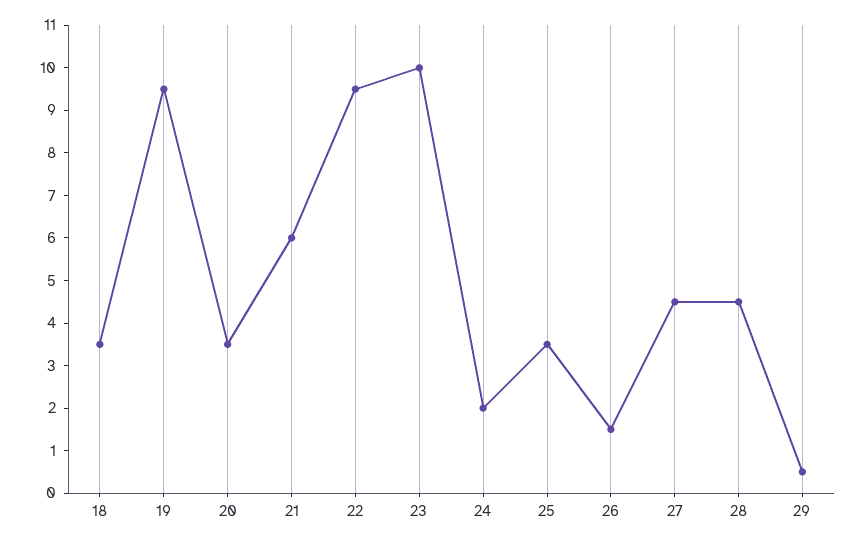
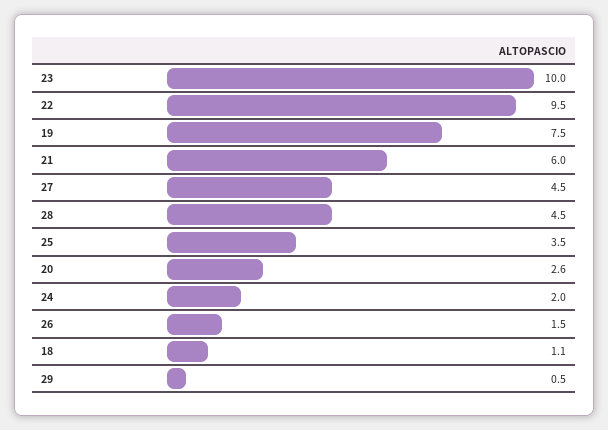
  {
-   "18": 3.5,
+   "18": 1.1,
-   "19": 9.5,
+   "19": 7.5,
-   "20": 3.5,
+   "20": 2.6,
    "21": 6,
    "22": 9.5,
    "23": 10,
    "24": 2,
    "25": 3.5,
    "26": 1.5,
    "27": 4.5,
    "28": 4.5,
    "29": 0.5
  }

